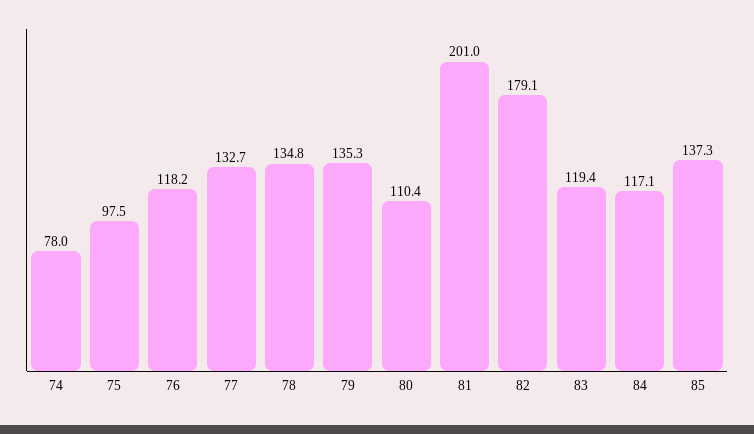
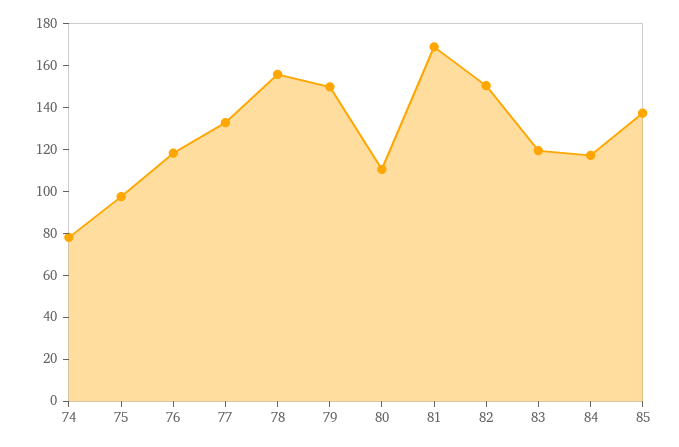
  {
    "74": 78,
    "75": 97.5,
    "76": 118.2,
    "77": 132.7,
-   "78": 134.8,
+   "78": 155,
-   "79": 135.3,
+   "79": 150,
    "80": 110.4,
-   "81": 201,
+   "81": 170,
-   "82": 179.1,
+   "82": 150,
    "83": 119.4,
    "84": 117.1,
    "85": 137.3
  }

